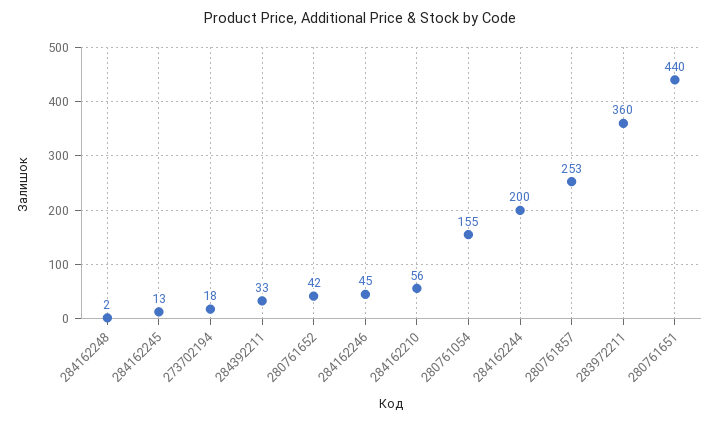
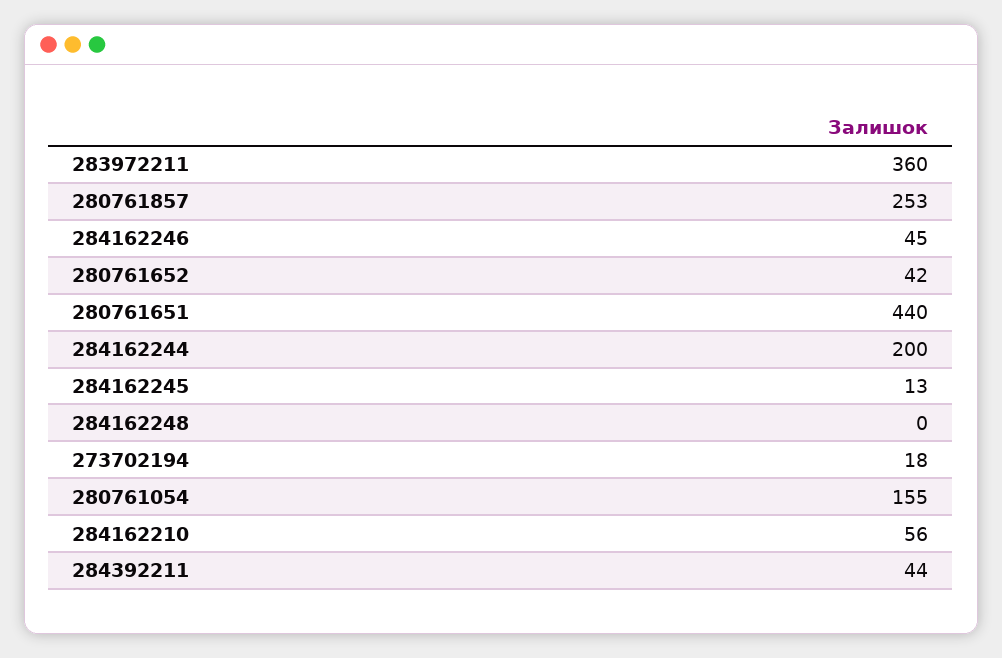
  {
-   "284162248": 2,
+   "284162248": 0,
    "284162245": 13,
    "273702194": 18,
-   "284392211": 33,
+   "284392211": 44,
    "280761652": 42,
    "284162246": 45,
    "284162210": 56,
    "280761054": 155,
    "284162244": 200,
    "280761857": 253,
    "283972211": 360,
    "280761651": 440
  }

